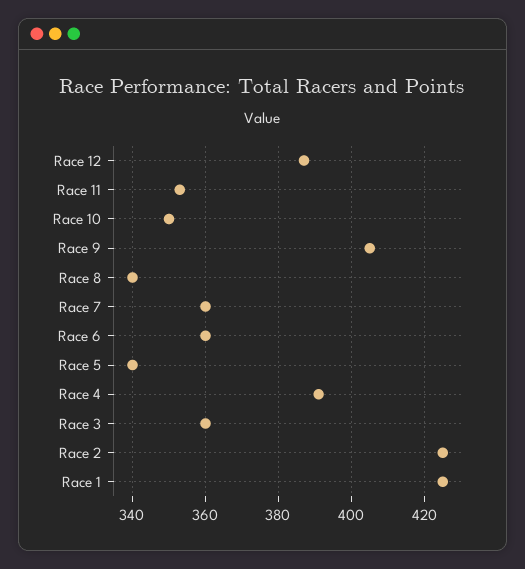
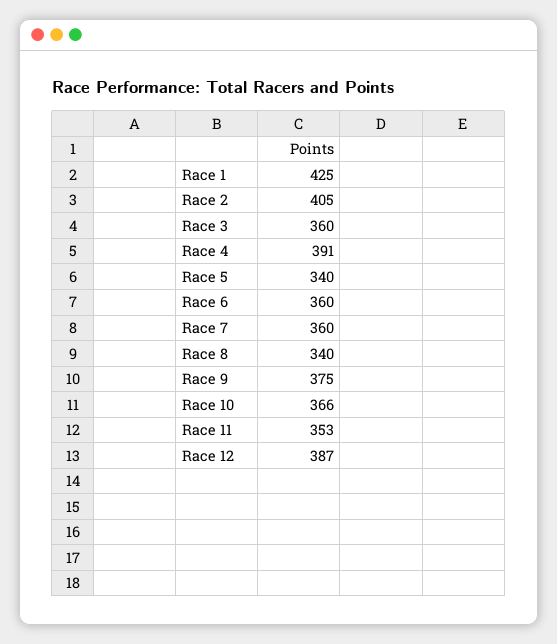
  {
    "Race 12": 387,
    "Race 11": 353,
-   "Race 10": 350,
+   "Race 10": 366,
-   "Race 9": 405,
+   "Race 9": 375,
    "Race 8": 340,
    "Race 7": 360,
    "Race 6": 360,
    "Race 5": 340,
    "Race 4": 391,
    "Race 3": 360,
-   "Race 2": 425,
+   "Race 2": 405,
    "Race 1": 425
  }

